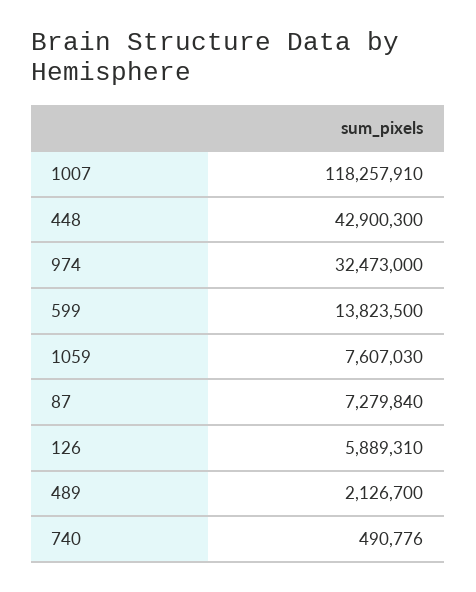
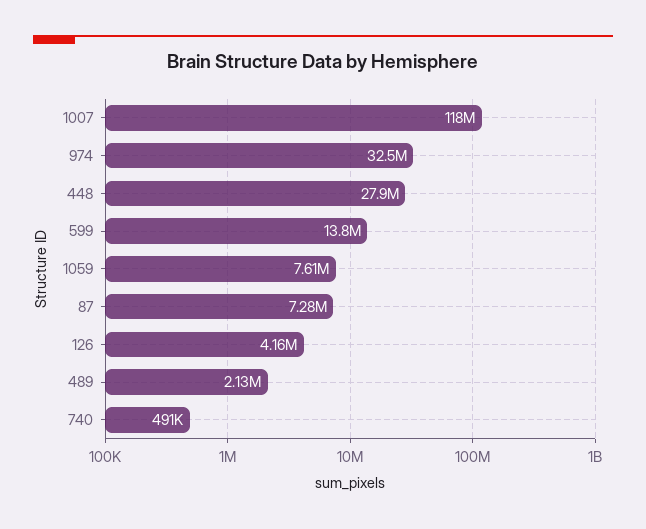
  {
    "1007": 118257910,
-   "448": 42900300,
+   "448": 27900000,
    "974": 32473000,
    "599": 13823500,
    "1059": 7607030,
    "87": 7279840,
-   "126": 5889310,
+   "126": 4160000,
    "489": 2126700,
    "740": 490776
  }

